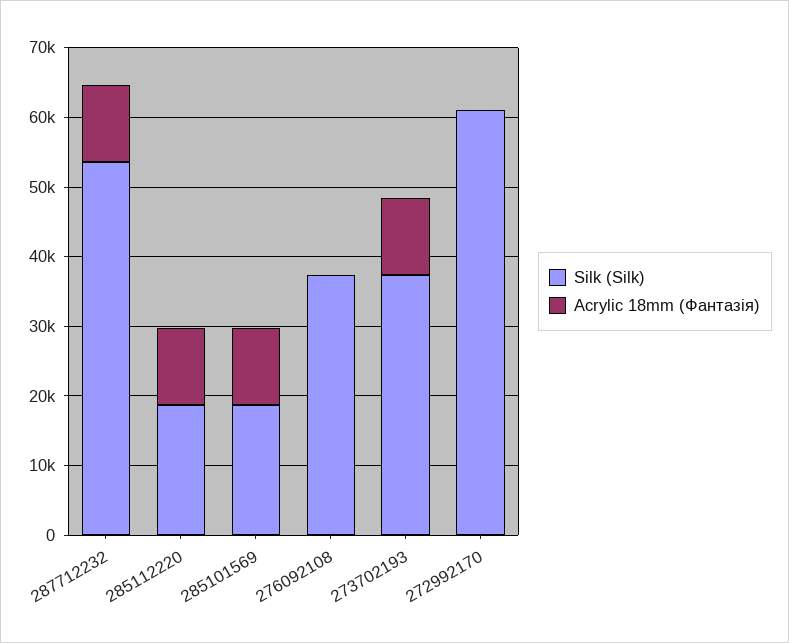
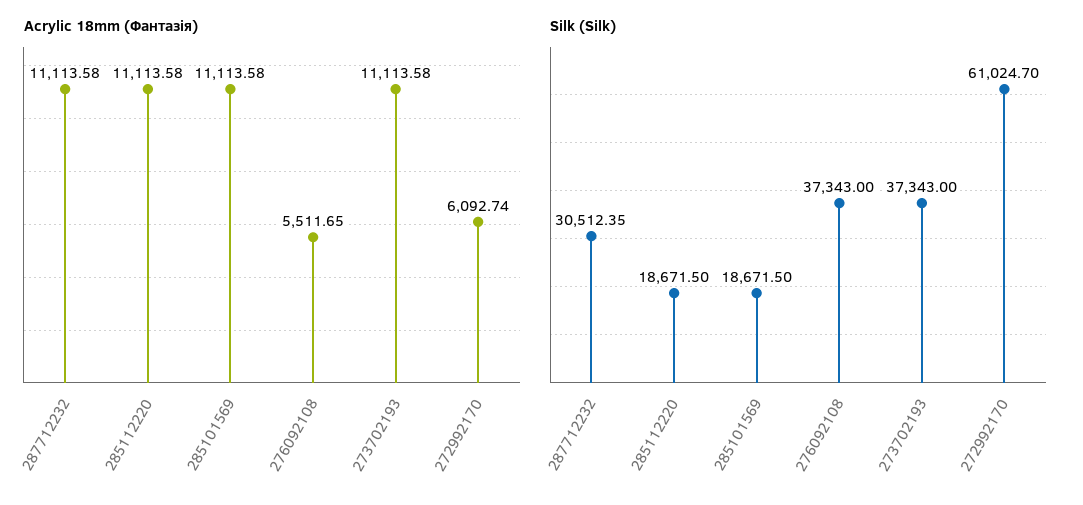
  {
    "Silk (Silk)": {
-     "287712232": 54000,
+     "287712232": 30512.35,
      "285112220": 18671.5,
      "285101569": 18671.5,
      "276092108": 37343,
      "273702193": 37343,
      "272992170": 61024.7
    },
    "Acrylic 18mm (Фантазія)": {
      "287712232": 11113.58,
      "285112220": 11113.58,
      "285101569": 11113.58,
-     "276092108": 0,
+     "276092108": 5511.65,
      "273702193": 11113.58,
-     "272992170": 0
+     "272992170": 6092.74
    }
  }

